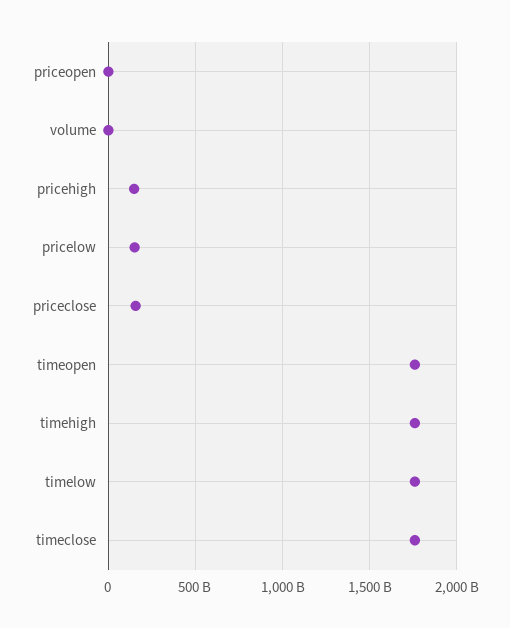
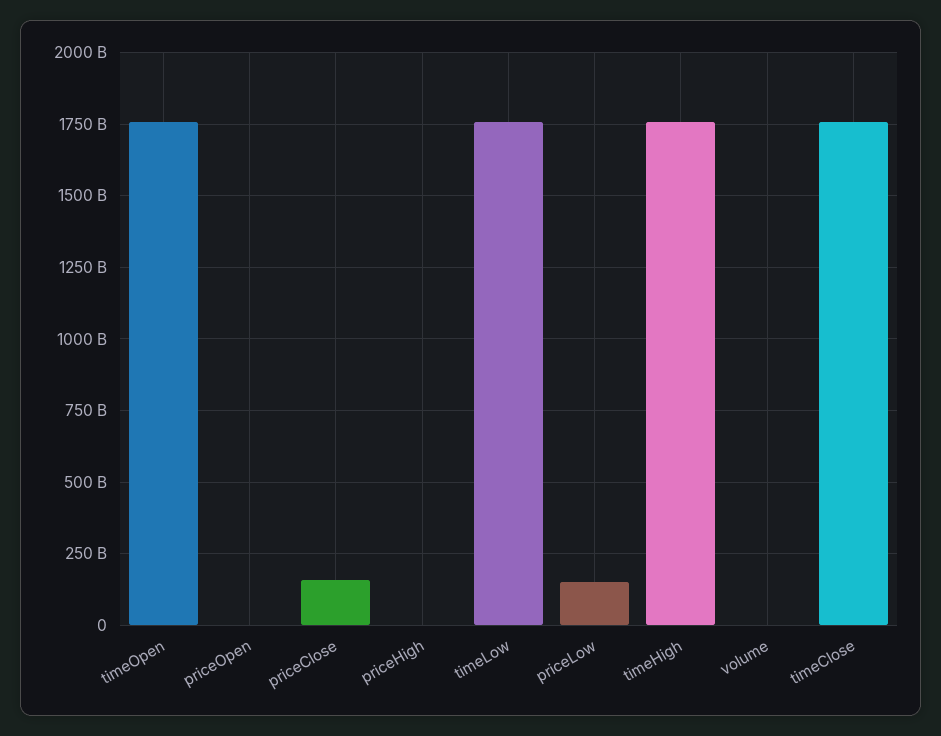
  {
    "priceopen": 0,
    "volume": 0,
-   "pricehigh": 150000000000,
+   "pricehigh": 0,
    "pricelow": 150000000000,
    "priceclose": 150000000000,
    "timeopen": 1750000000000,
    "timehigh": 1750000000000,
    "timelow": 1750000000000,
    "timeclose": 1750000000000
  }

